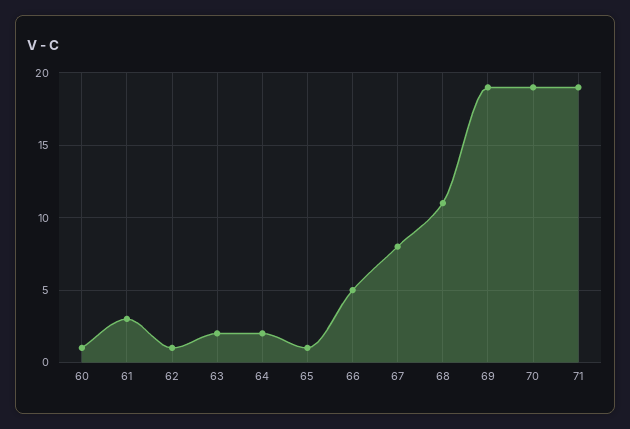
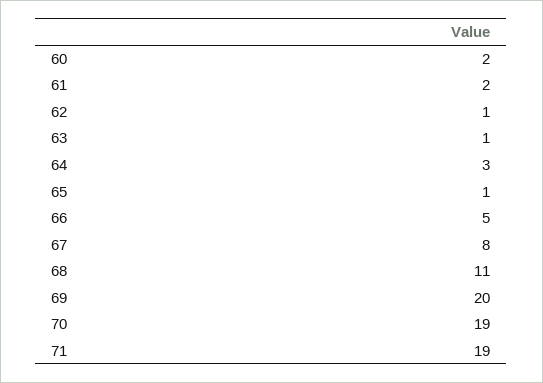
  {
-   "60": 1,
+   "60": 2,
-   "61": 3,
+   "61": 2,
    "62": 1,
-   "63": 2,
+   "63": 1,
-   "64": 2,
+   "64": 3,
    "65": 1,
    "66": 5,
    "67": 8,
    "68": 11,
-   "69": 19,
+   "69": 20,
    "70": 19,
    "71": 19
  }

